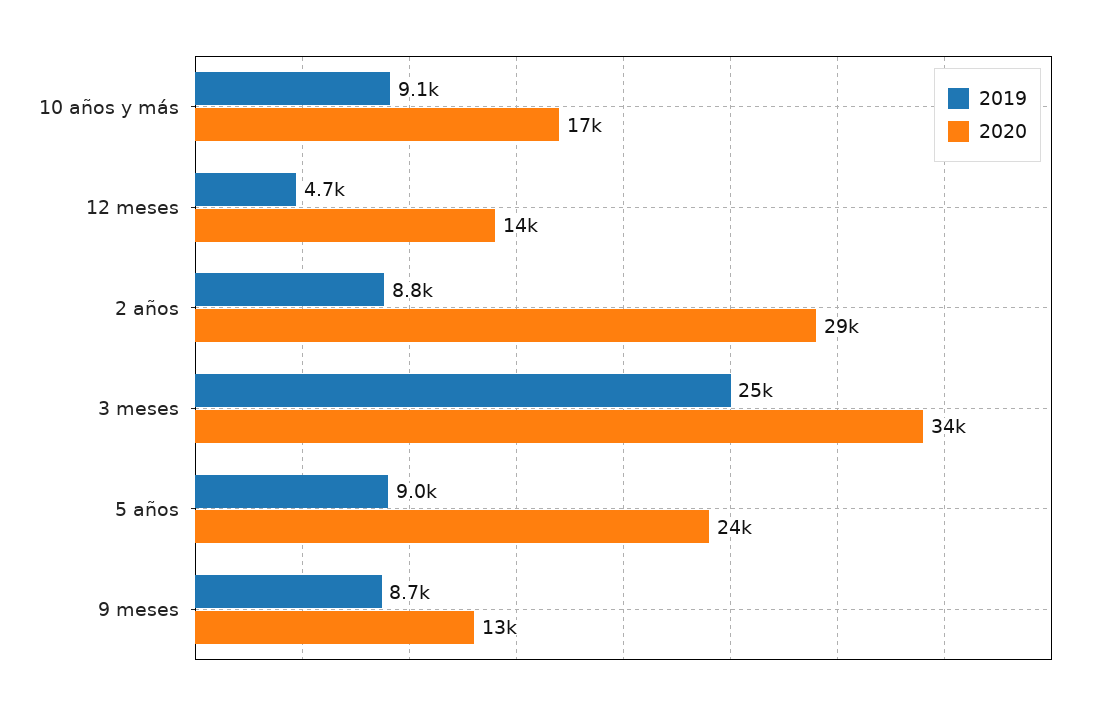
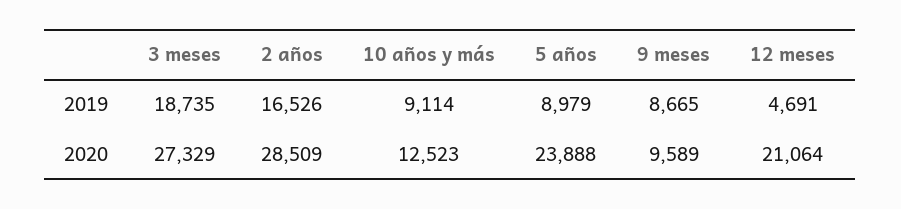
  {
    "2019": {
      "10 años y más": 9114,
      "12 meses": 4691,
-     "2 años": 8800,
+     "2 años": 16526,
-     "3 meses": 25000,
+     "3 meses": 18735,
      "5 años": 8979,
      "9 meses": 8665
    },
    "2020": {
-     "10 años y más": 17000,
+     "10 años y más": 12523,
-     "12 meses": 14000,
+     "12 meses": 21064,
      "2 años": 28509,
-     "3 meses": 34000,
+     "3 meses": 27329,
      "5 años": 23888,
-     "9 meses": 13000
+     "9 meses": 9589
    }
  }

